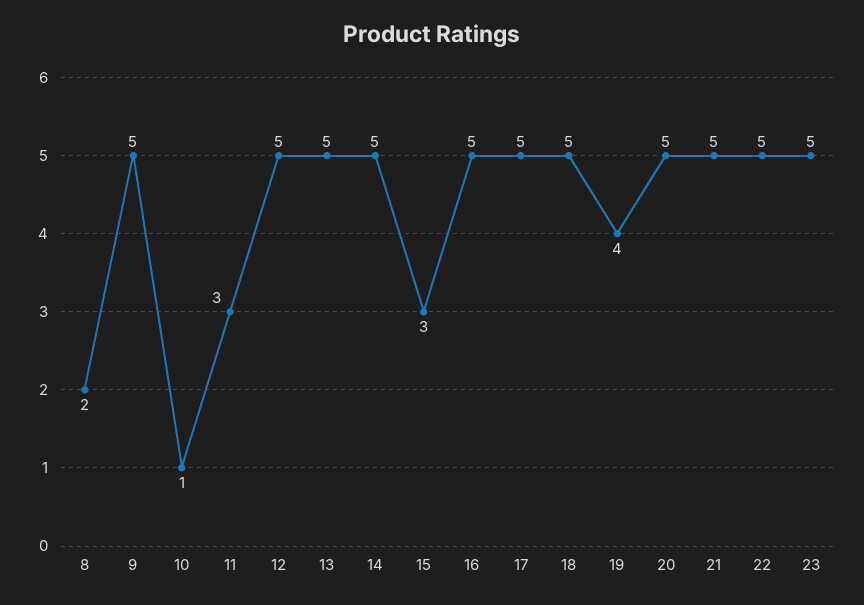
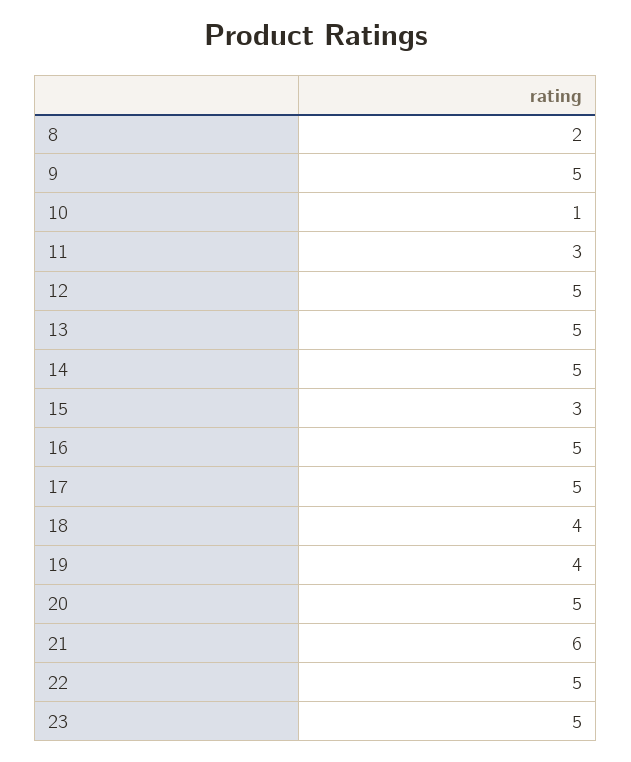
  {
    "8": 2,
    "9": 5,
    "10": 1,
    "11": 3,
    "12": 5,
    "13": 5,
    "14": 5,
    "15": 3,
    "16": 5,
    "17": 5,
-   "18": 5,
+   "18": 4,
    "19": 4,
    "20": 5,
-   "21": 5,
+   "21": 6,
    "22": 5,
    "23": 5
  }

